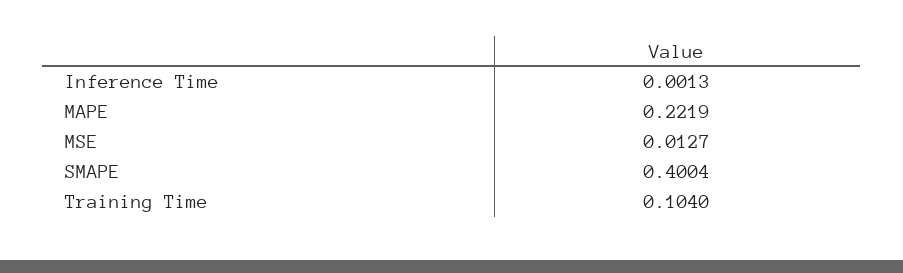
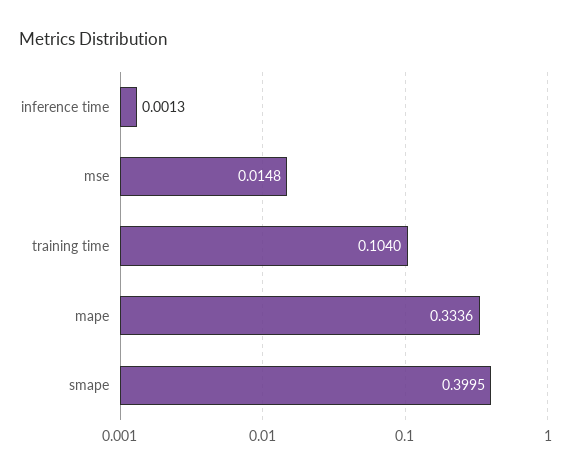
  {
    "Inference Time": 0.0013,
-   "MAPE": 0.2219,
+   "MAPE": 0.3336,
-   "MSE": 0.0127,
+   "MSE": 0.0148,
-   "SMAPE": 0.4004,
+   "SMAPE": 0.3995,
    "Training Time": 0.104
  }

